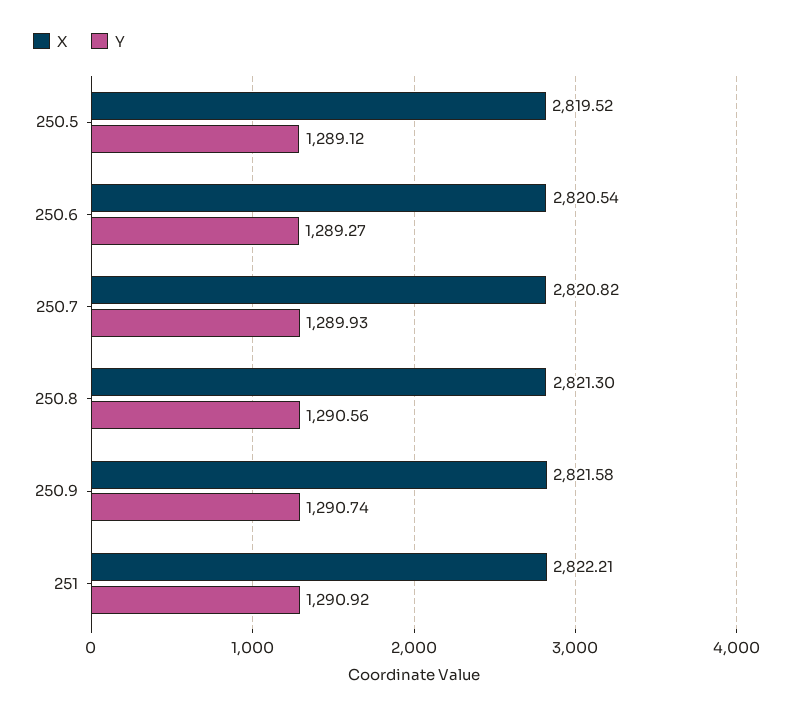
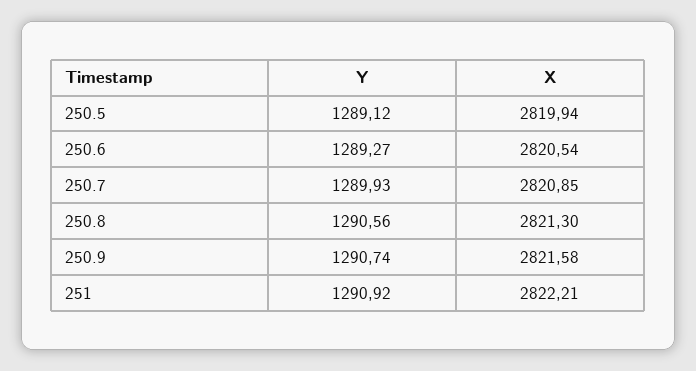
  {
    "X": {
-     "250.5": 2819.52,
+     "250.5": 2819.94,
      "250.6": 2820.54,
-     "250.7": 2820.82,
+     "250.7": 2820.85,
      "250.8": 2821.3,
      "250.9": 2821.58,
      "251": 2822.21
    },
    "Y": {
      "250.5": 1289.12,
      "250.6": 1289.27,
      "250.7": 1289.93,
      "250.8": 1290.56,
      "250.9": 1290.74,
      "251": 1290.92
    }
  }

